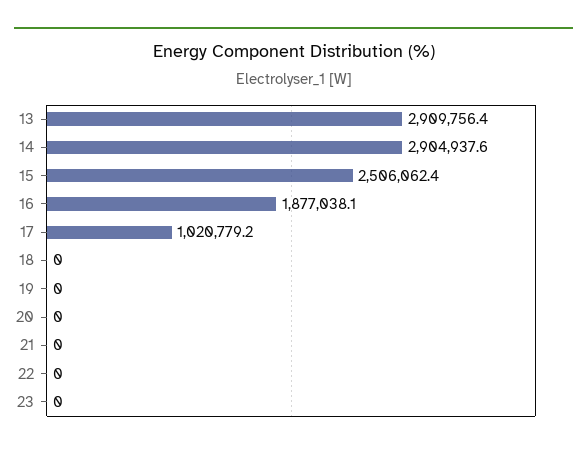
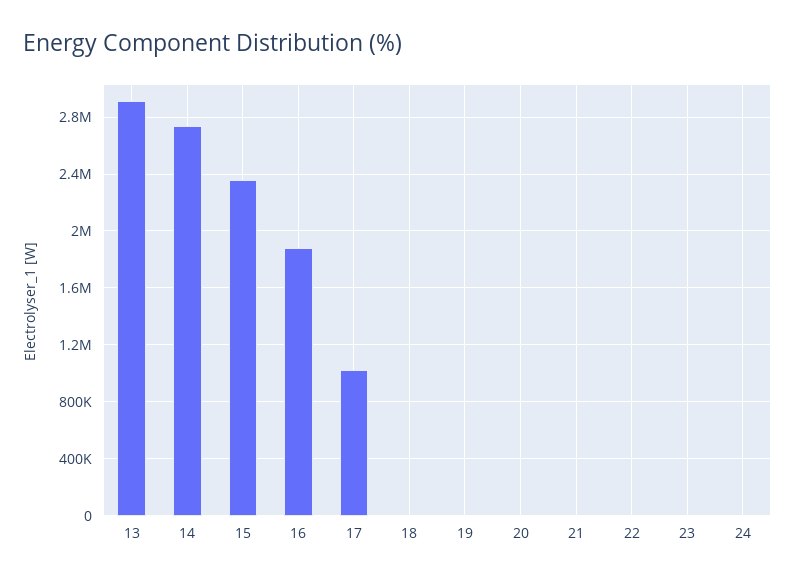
  {
    "13": 2909756.4,
-   "14": 2904937.6,
+   "14": 2750000,
-   "15": 2506062.4,
+   "15": 2350000,
    "16": 1877038.1,
    "17": 1020779.2,
    "18": 0,
    "19": 0,
    "20": 0,
    "21": 0,
    "22": 0,
-   "23": 0
+   "23": 0,
+   "24": 0
  }

